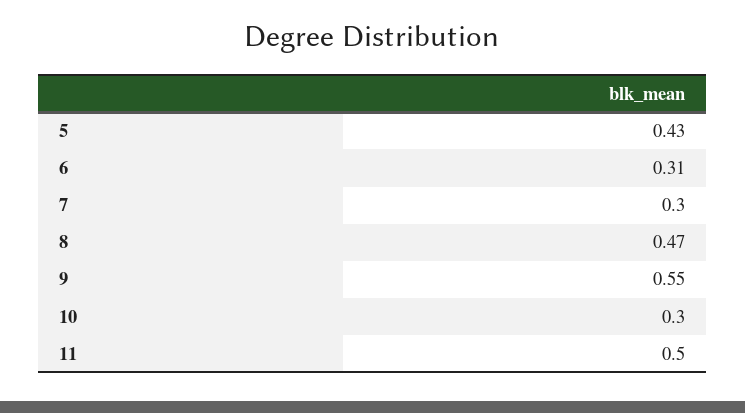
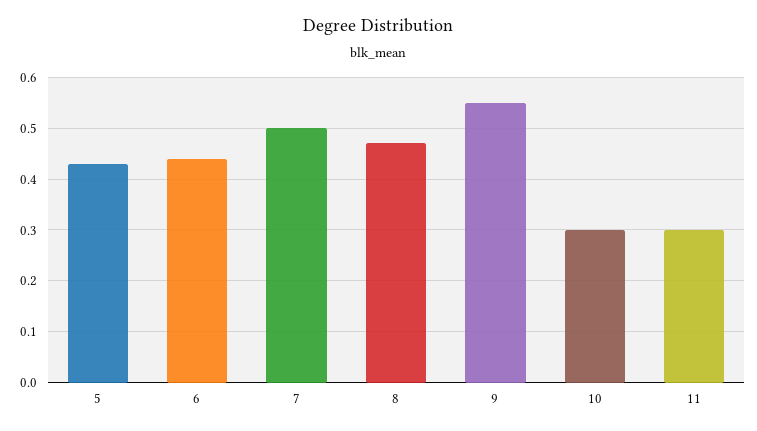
  {
    "5": 0.43,
-   "6": 0.31,
+   "6": 0.45,
-   "7": 0.3,
+   "7": 0.5,
    "8": 0.47,
    "9": 0.55,
    "10": 0.3,
-   "11": 0.5
+   "11": 0.3
  }

